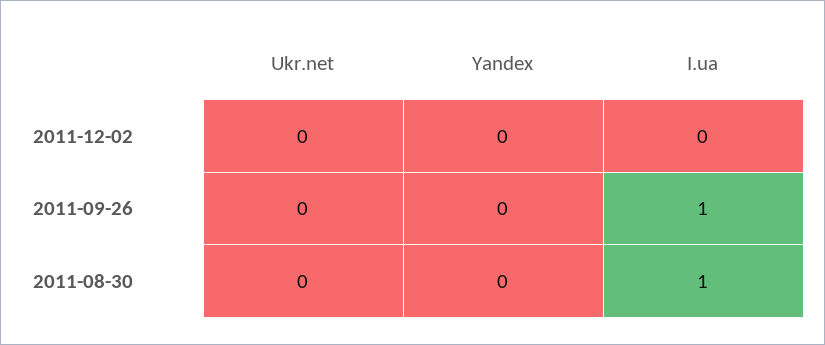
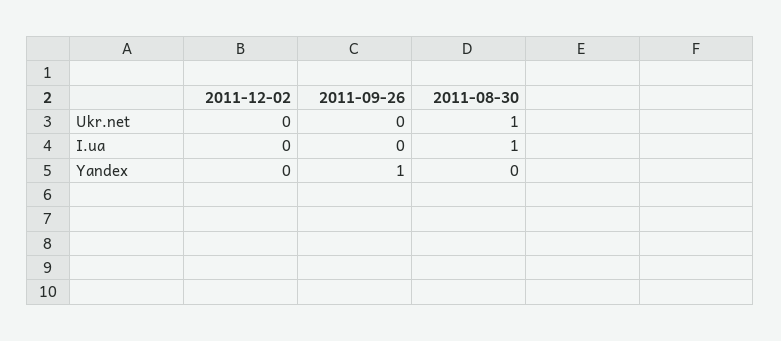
  {
    "Ukr.net": {
      "2011-12-02": 0,
      "2011-09-26": 0,
-     "2011-08-30": 0
+     "2011-08-30": 1
    },
    "Yandex": {
      "2011-12-02": 0,
-     "2011-09-26": 0,
+     "2011-09-26": 1,
      "2011-08-30": 0
    },
    "I.ua": {
      "2011-12-02": 0,
-     "2011-09-26": 1,
+     "2011-09-26": 0,
      "2011-08-30": 1
    }
  }

